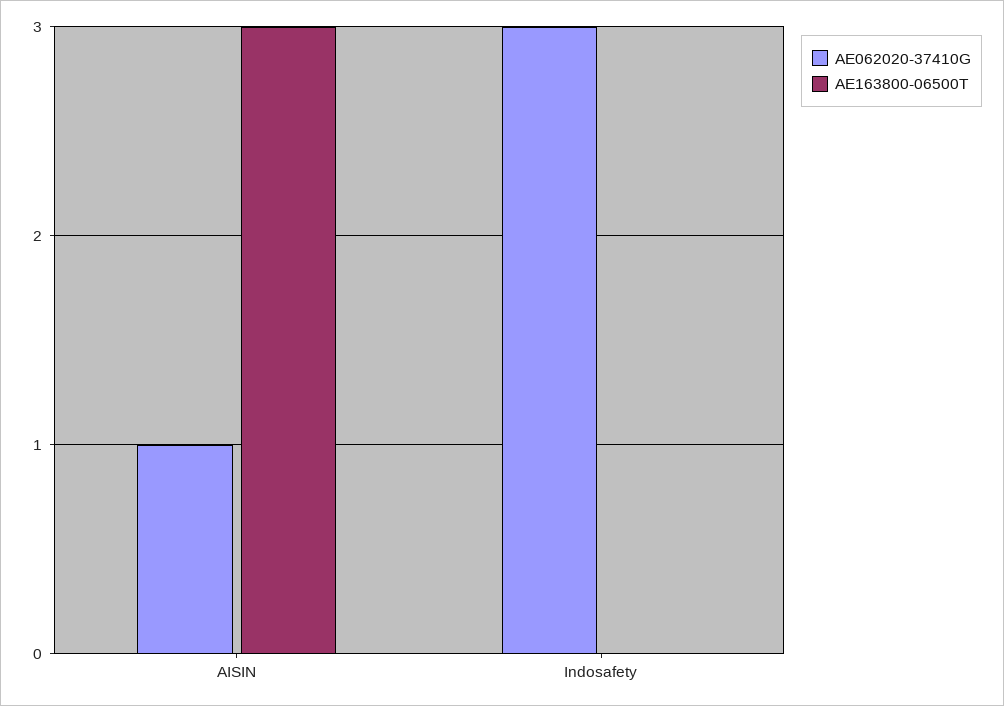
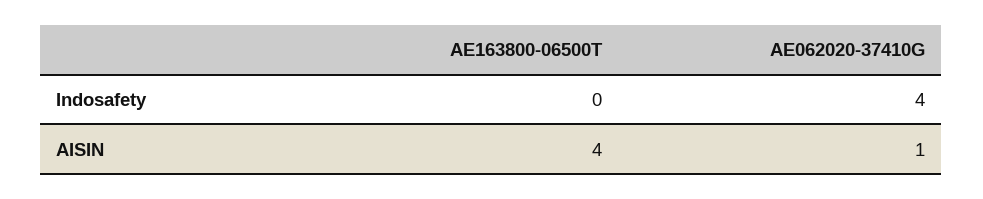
  {
    "AE062020-37410G": {
      "AISIN": 1,
-     "Indosafety": 3
+     "Indosafety": 4
    },
    "AE163800-06500T": {
-     "AISIN": 3,
+     "AISIN": 4,
      "Indosafety": 0
    }
  }

